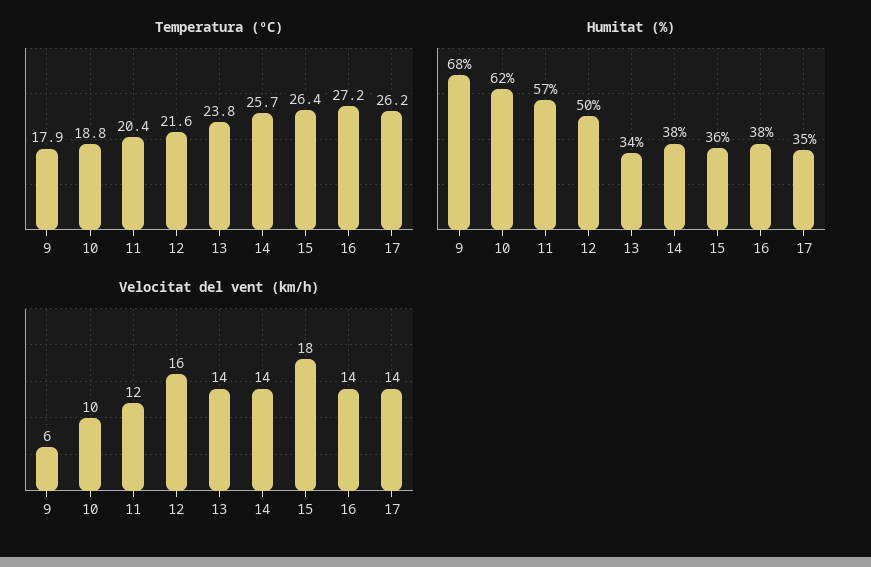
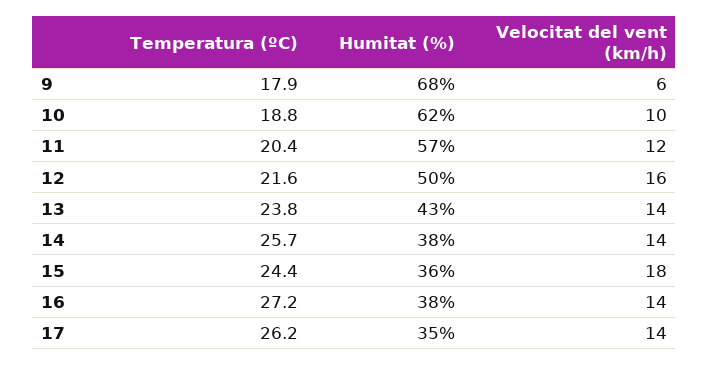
  {
    "Temperatura (ºC)": {
      "9": 17.9,
      "10": 18.8,
      "11": 20.4,
      "12": 21.6,
      "13": 23.8,
      "14": 25.7,
-     "15": 26.4,
+     "15": 24.4,
      "16": 27.2,
      "17": 26.2
    },
    "Humitat (%)": {
      "9": 68,
      "10": 62,
      "11": 57,
      "12": 50,
-     "13": 34,
+     "13": 43,
      "14": 38,
      "15": 36,
      "16": 38,
      "17": 35
    },
    "Velocitat del vent (km/h)": {
      "9": 6,
      "10": 10,
      "11": 12,
      "12": 16,
      "13": 14,
      "14": 14,
      "15": 18,
      "16": 14,
      "17": 14
    }
  }

